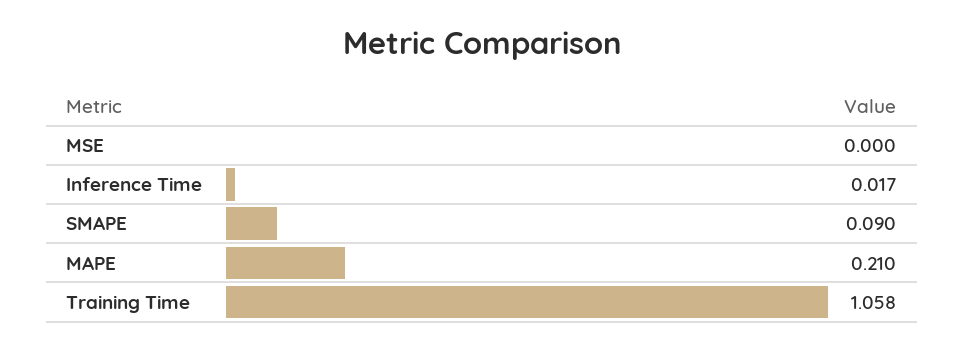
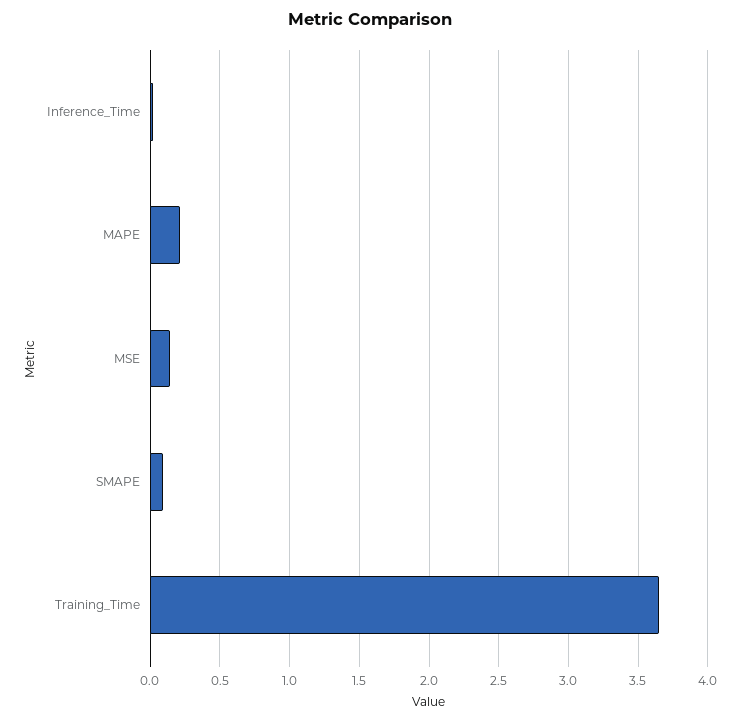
  {
-   "MSE": 0,
+   "MSE": 0.15,
    "Inference Time": 0.017,
    "SMAPE": 0.09,
    "MAPE": 0.21,
-   "Training Time": 1.058
+   "Training Time": 3.65
  }

